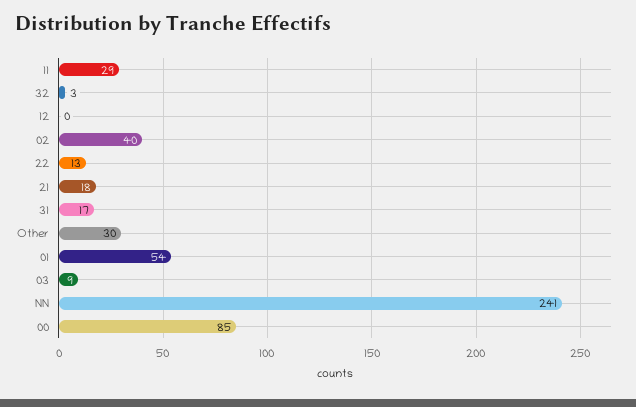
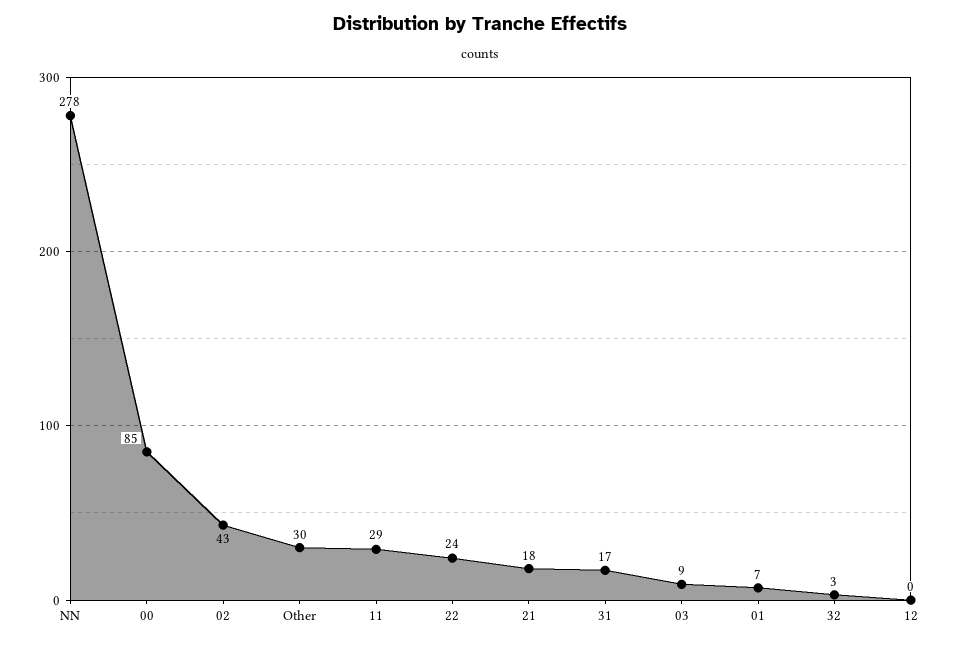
  {
    "11": 29,
    "32": 3,
    "12": 0,
-   "02": 40,
+   "02": 43,
-   "22": 13,
+   "22": 24,
    "21": 18,
    "31": 17,
    "Other": 30,
-   "01": 54,
+   "01": 7,
    "03": 9,
-   "NN": 241,
+   "NN": 278,
    "00": 85
  }

